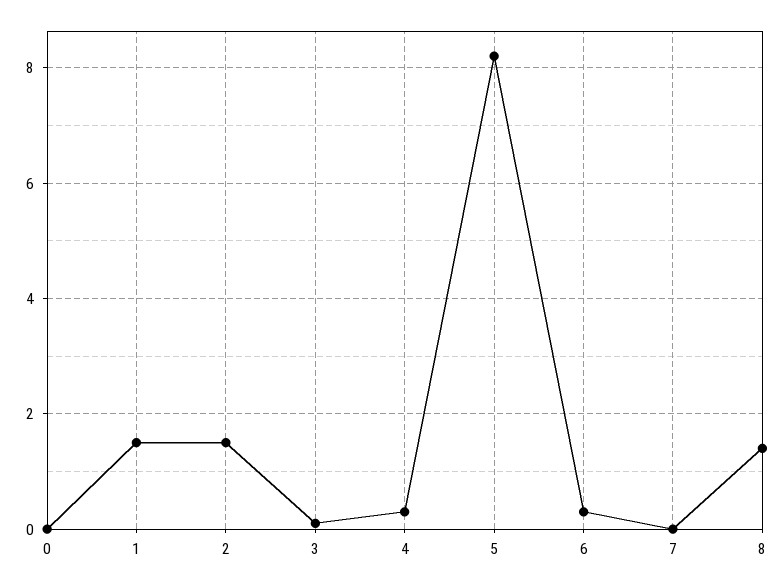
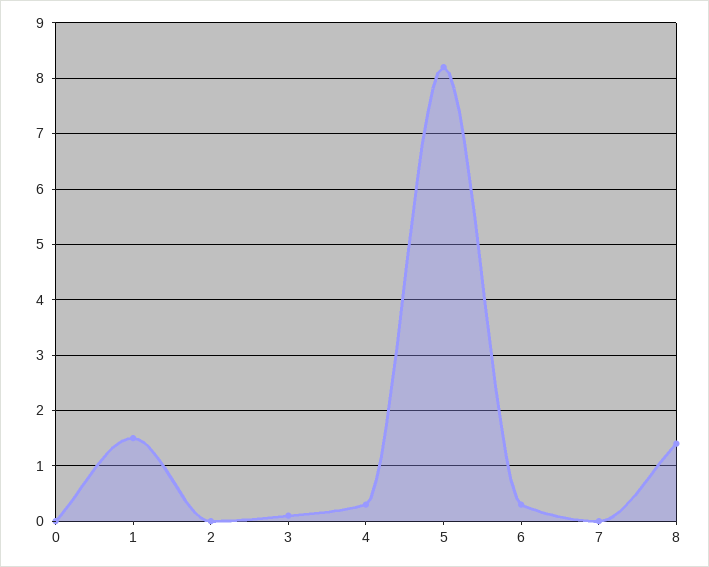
  {
    "0": 0,
    "1": 1.5,
-   "2": 1.5,
+   "2": 0,
    "3": 0,
    "4": 0.5,
    "5": 8,
    "6": 0.5,
    "7": 0,
    "8": 1.5
  }

